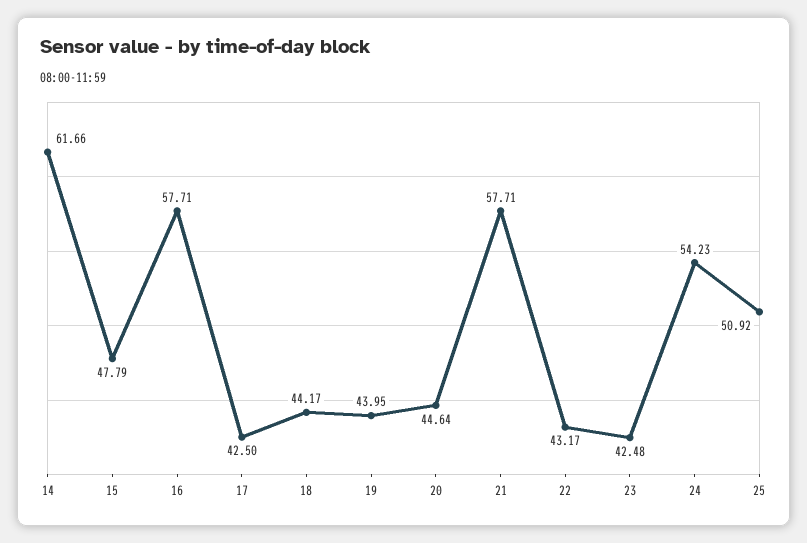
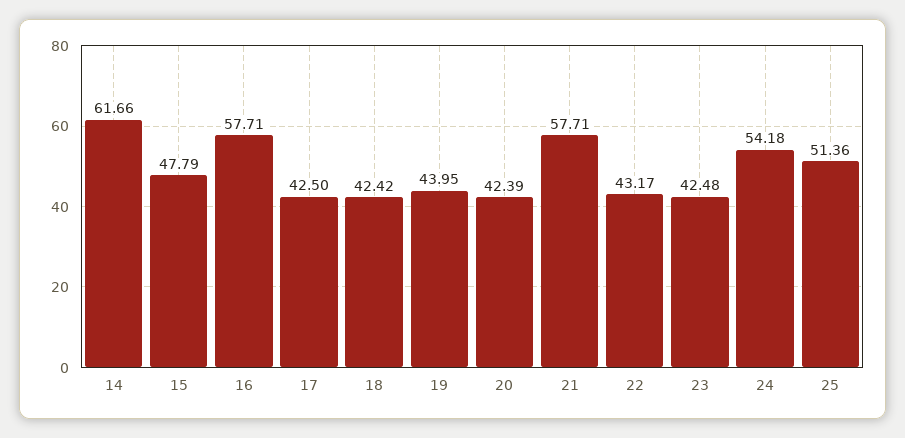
  {
    "14": 61.66,
    "15": 47.79,
    "16": 57.71,
    "17": 42.5,
-   "18": 44.17,
+   "18": 42.42,
    "19": 43.95,
-   "20": 44.64,
+   "20": 42.39,
    "21": 57.71,
    "22": 43.17,
    "23": 42.48,
-   "24": 54.23,
+   "24": 54.18,
-   "25": 50.92
+   "25": 51.36
  }

